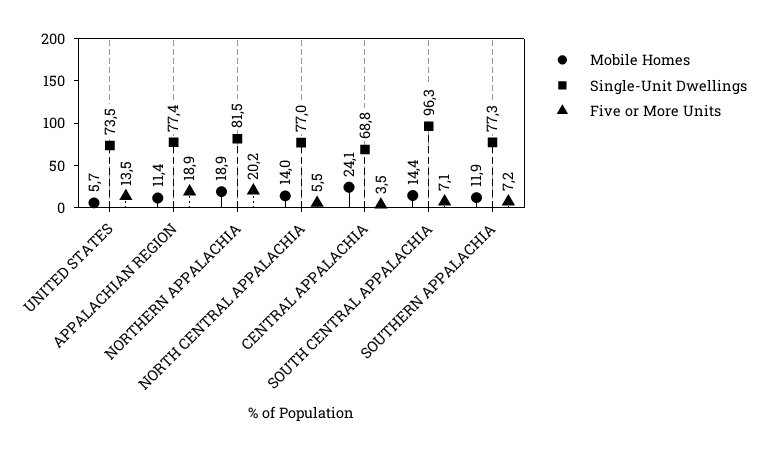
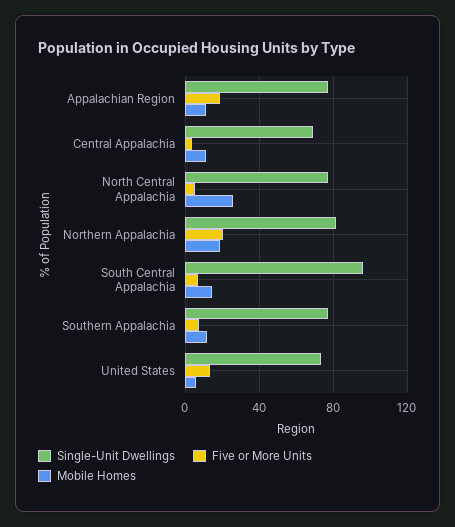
  {
    "Mobile Homes": {
      "UNITED STATES": 5.7,
      "APPALACHIAN REGION": 11.4,
      "NORTHERN APPALACHIA": 18.9,
-     "NORTH CENTRAL APPALACHIA": 14,
+     "NORTH CENTRAL APPALACHIA": 25,
-     "CENTRAL APPALACHIA": 24.1,
+     "CENTRAL APPALACHIA": 10,
      "SOUTH CENTRAL APPALACHIA": 14.4,
      "SOUTHERN APPALACHIA": 11.9
    },
    "Single-Unit Dwellings": {
      "UNITED STATES": 73.5,
      "APPALACHIAN REGION": 77.4,
      "NORTHERN APPALACHIA": 81.5,
      "NORTH CENTRAL APPALACHIA": 77,
      "CENTRAL APPALACHIA": 68.8,
      "SOUTH CENTRAL APPALACHIA": 96.3,
      "SOUTHERN APPALACHIA": 77.3
    },
    "Five or More Units": {
      "UNITED STATES": 13.5,
      "APPALACHIAN REGION": 18.9,
      "NORTHERN APPALACHIA": 20.2,
      "NORTH CENTRAL APPALACHIA": 5.5,
      "CENTRAL APPALACHIA": 3.5,
      "SOUTH CENTRAL APPALACHIA": 7.1,
      "SOUTHERN APPALACHIA": 7.2
    }
  }

